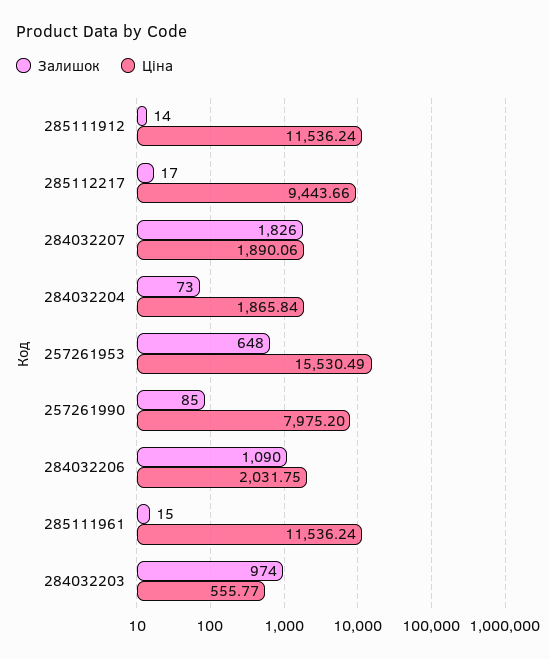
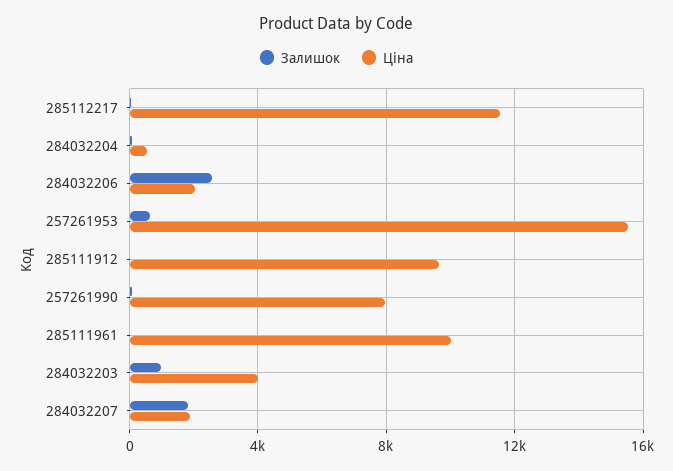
  {
    "Залишок": {
      "285111912": 14,
      "285112217": 17,
      "284032207": 1826,
      "284032204": 73,
      "257261953": 648,
      "257261990": 85,
-     "284032206": 1090,
+     "284032206": 2500,
      "285111961": 15,
      "284032203": 974
    },
    "Ціна": {
-     "285111912": 11536.24,
+     "285111912": 9500,
-     "285112217": 9443.66,
+     "285112217": 11500,
      "284032207": 1890.06,
-     "284032204": 1865.84,
+     "284032204": 500,
      "257261953": 15530.49,
      "257261990": 7975.2,
      "284032206": 2031.75,
-     "285111961": 11536.24,
+     "285111961": 10000,
-     "284032203": 555.77
+     "284032203": 4000
    }
  }

